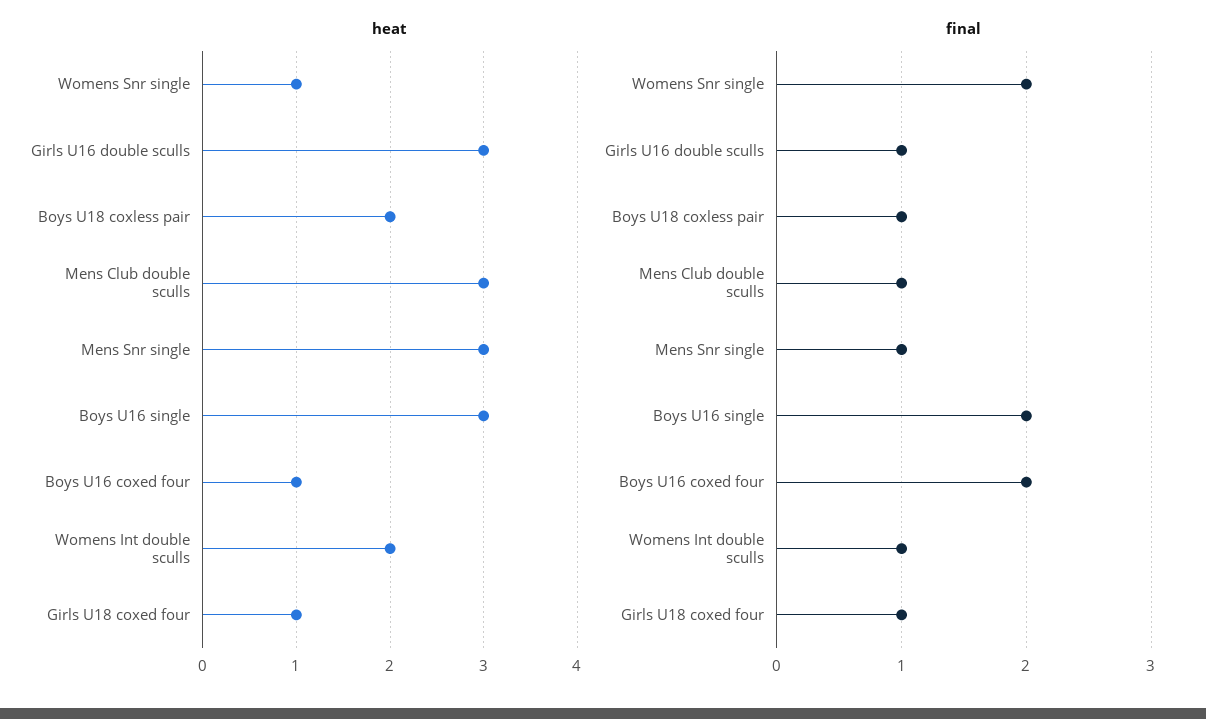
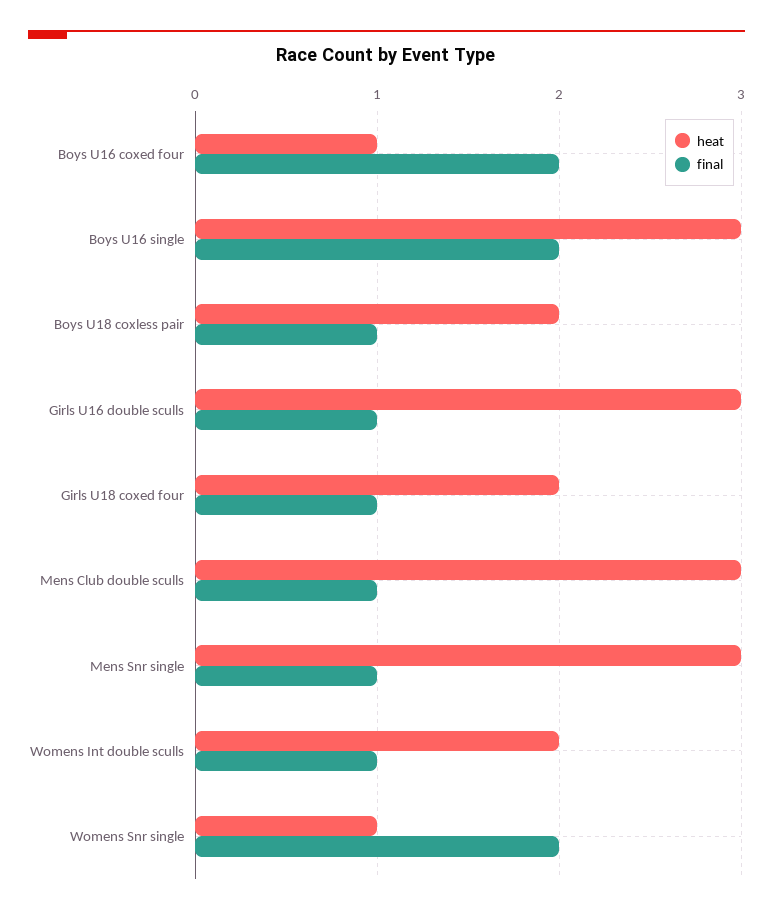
  {
    "heat": {
      "Womens Snr single": 1,
      "Girls U16 double sculls": 3,
      "Boys U18 coxless pair": 2,
      "Mens Club double sculls": 3,
      "Mens Snr single": 3,
      "Boys U16 single": 3,
      "Boys U16 coxed four": 1,
      "Womens Int double sculls": 2,
-     "Girls U18 coxed four": 1
+     "Girls U18 coxed four": 2
    },
    "final": {
      "Womens Snr single": 2,
      "Girls U16 double sculls": 1,
      "Boys U18 coxless pair": 1,
      "Mens Club double sculls": 1,
      "Mens Snr single": 1,
      "Boys U16 single": 2,
      "Boys U16 coxed four": 2,
      "Womens Int double sculls": 1,
      "Girls U18 coxed four": 1
    }
  }

